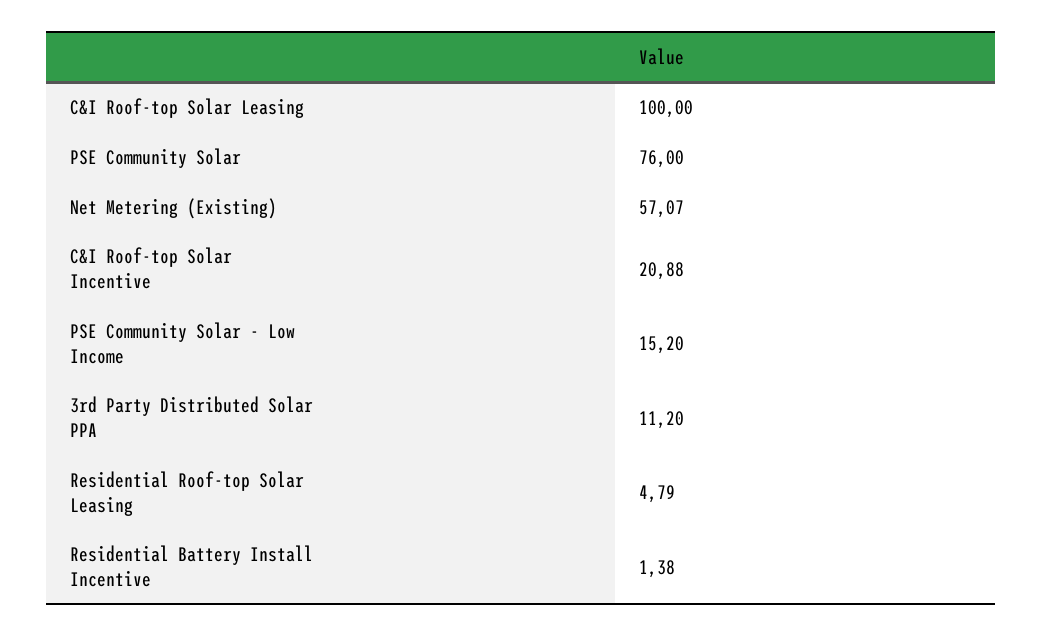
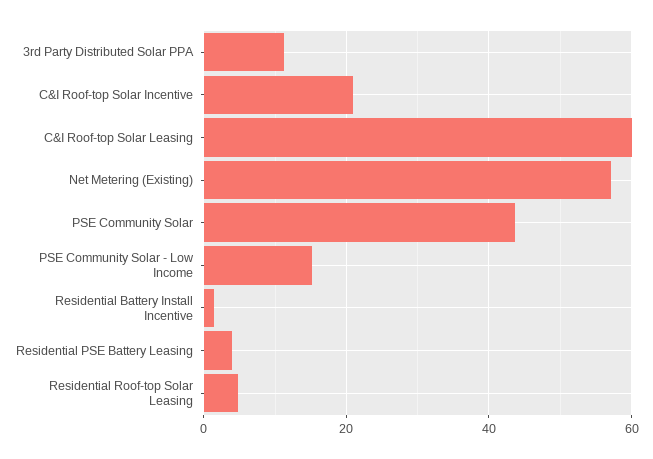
  {
-   "C&I Roof-top Solar Leasing": 100,
+   "C&I Roof-top Solar Leasing": 60,
-   "PSE Community Solar": 76,
+   "PSE Community Solar": 44,
    "Net Metering (Existing)": 57.07,
    "C&I Roof-top Solar Incentive": 20.88,
    "PSE Community Solar - Low Income": 15.2,
    "3rd Party Distributed Solar PPA": 11.2,
    "Residential Roof-top Solar Leasing": 4.79,
-   "Residential Battery Install Incentive": 1.38
+   "Residential Battery Install Incentive": 1.38,
+   "Residential PSE Battery Leasing": 4
  }

